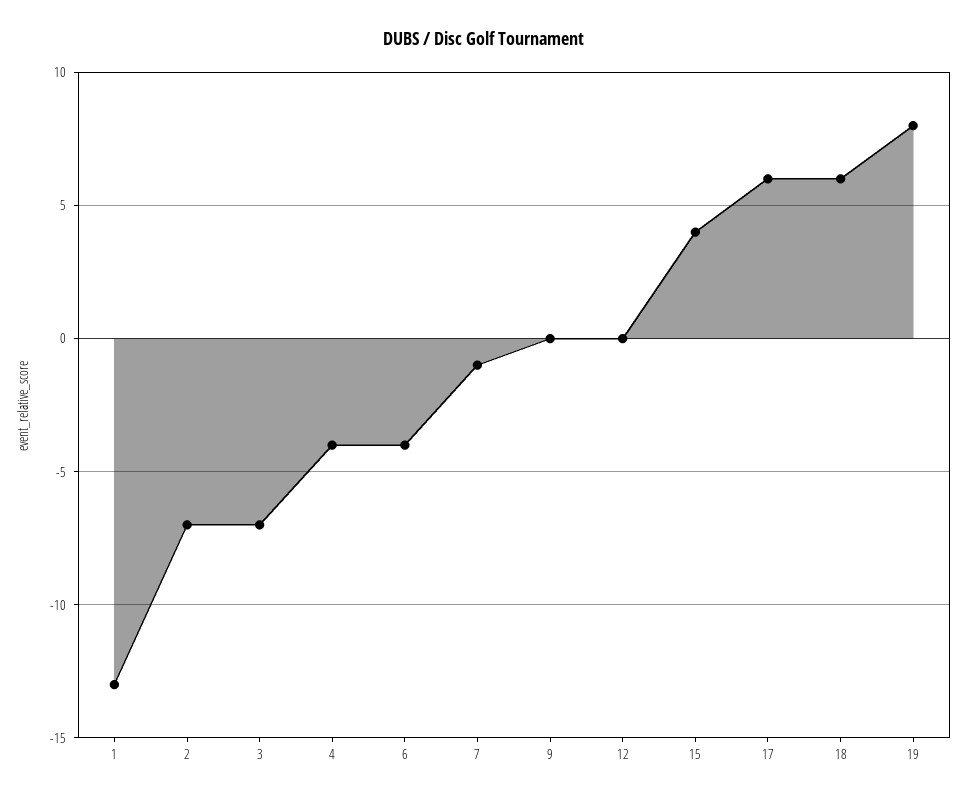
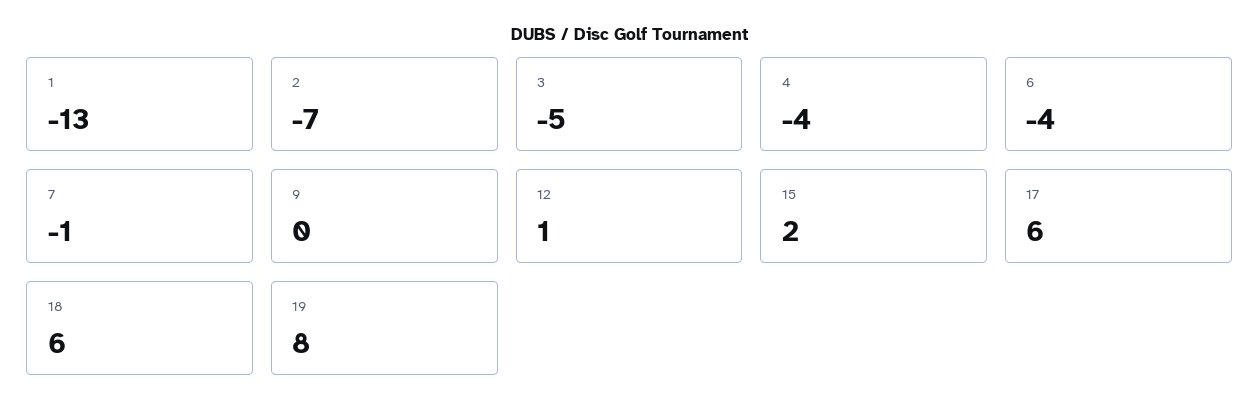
  {
    "1": -13,
    "2": -7,
-   "3": -7,
+   "3": -5,
    "4": -4,
    "6": -4,
    "7": -1,
    "9": 0,
-   "12": 0,
+   "12": 1,
-   "15": 4,
+   "15": 2,
    "17": 6,
    "18": 6,
    "19": 8
  }

